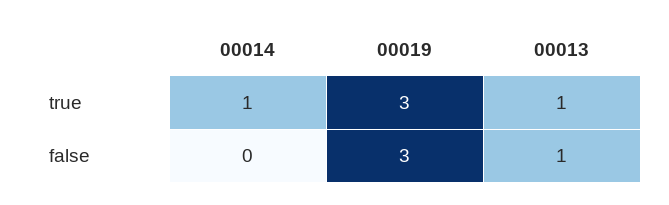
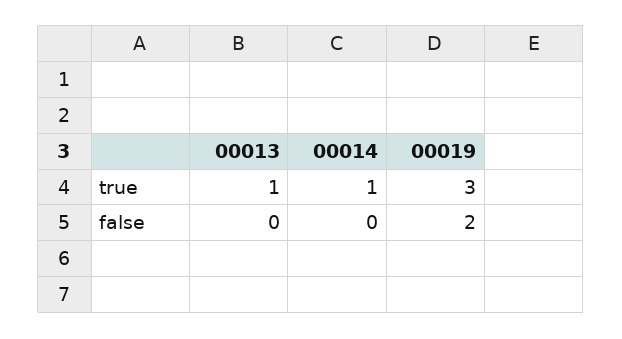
  {
    "00014": {
      "true": 1,
      "false": 0
    },
    "00019": {
      "true": 3,
-     "false": 3
+     "false": 2
    },
    "00013": {
      "true": 1,
-     "false": 1
+     "false": 0
    }
  }

